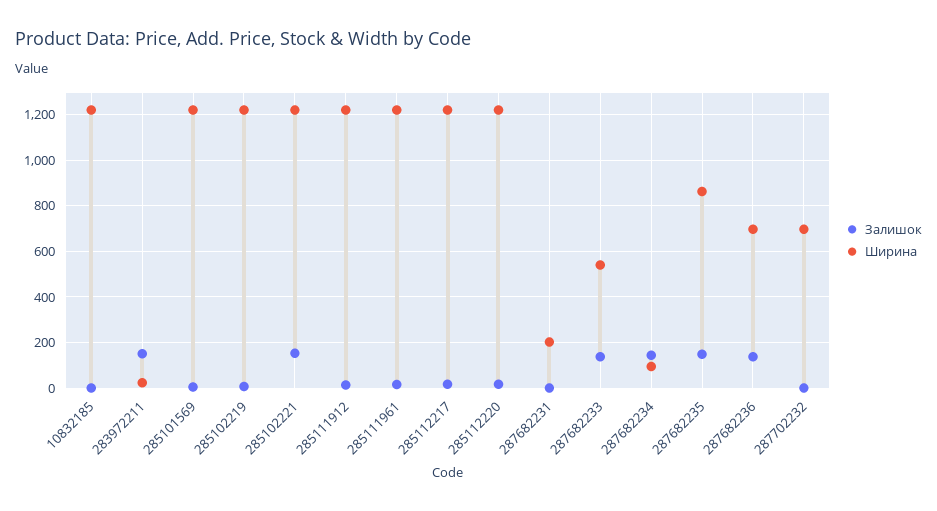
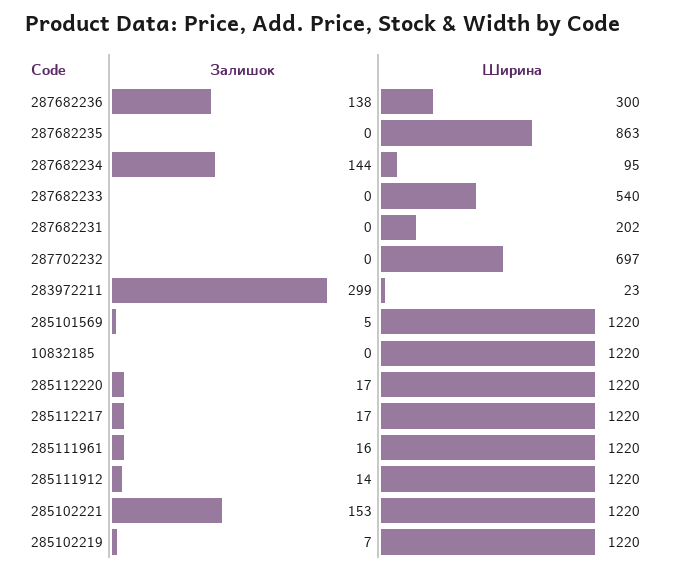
  {
    "Залишок": {
      "10832185": 0,
-     "283972211": 150,
+     "283972211": 299,
      "285101569": 5,
      "285102219": 7,
      "285102221": 153,
      "285111912": 14,
      "285111961": 16,
      "285112217": 17,
      "285112220": 17,
      "287682231": 0,
-     "287682233": 150,
+     "287682233": 0,
      "287682234": 144,
-     "287682235": 150,
+     "287682235": 0,
      "287682236": 138,
      "287702232": 0
    },
    "Ширина": {
      "10832185": 1220,
      "283972211": 23,
      "285101569": 1220,
      "285102219": 1220,
      "285102221": 1220,
      "285111912": 1220,
      "285111961": 1220,
      "285112217": 1220,
      "285112220": 1220,
      "287682231": 202,
      "287682233": 540,
      "287682234": 95,
      "287682235": 863,
-     "287682236": 700,
+     "287682236": 300,
      "287702232": 697
    }
  }

